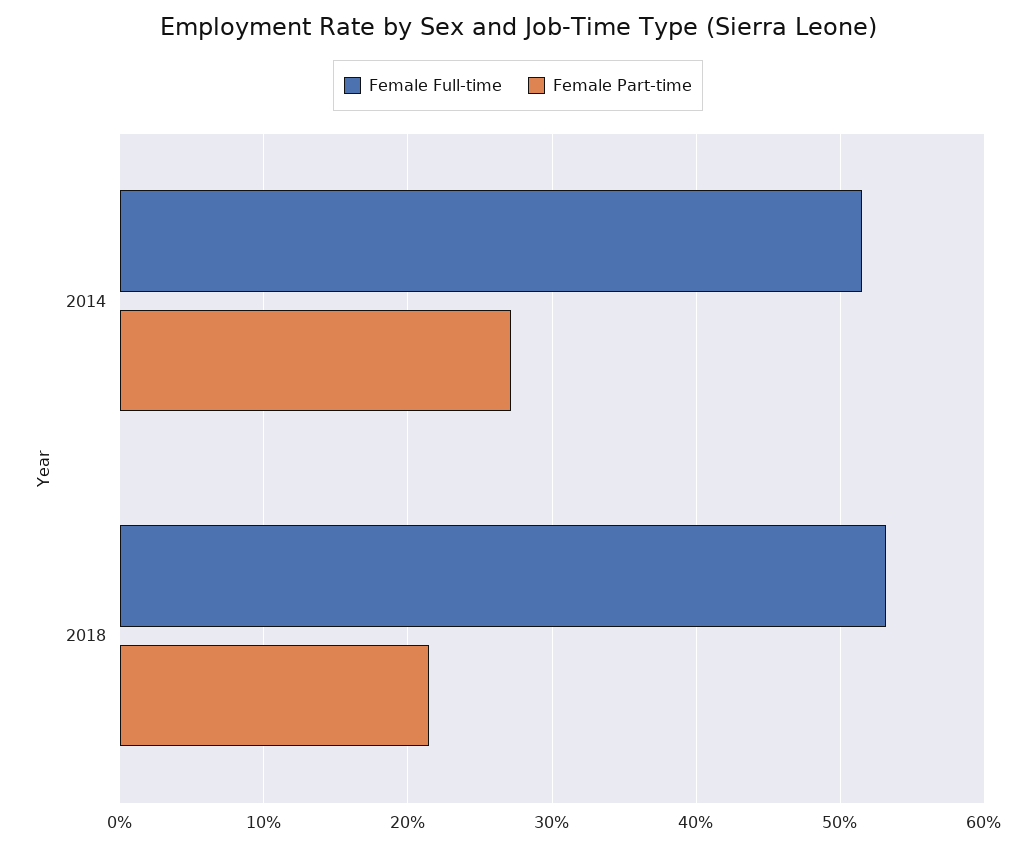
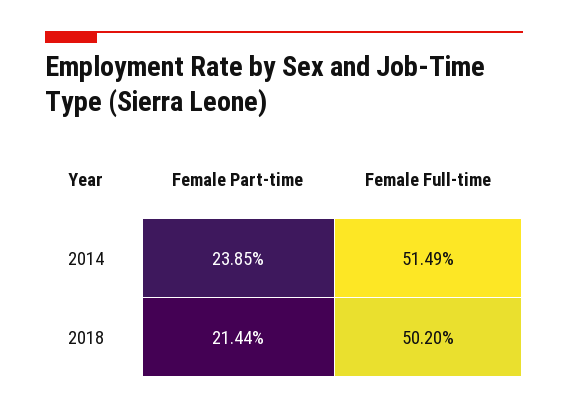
  {
    "Female Full-time": {
      "2014": 51.49,
-     "2018": 53
+     "2018": 50.2
    },
    "Female Part-time": {
-     "2014": 27,
+     "2014": 23.85,
      "2018": 21.44
    }
  }

